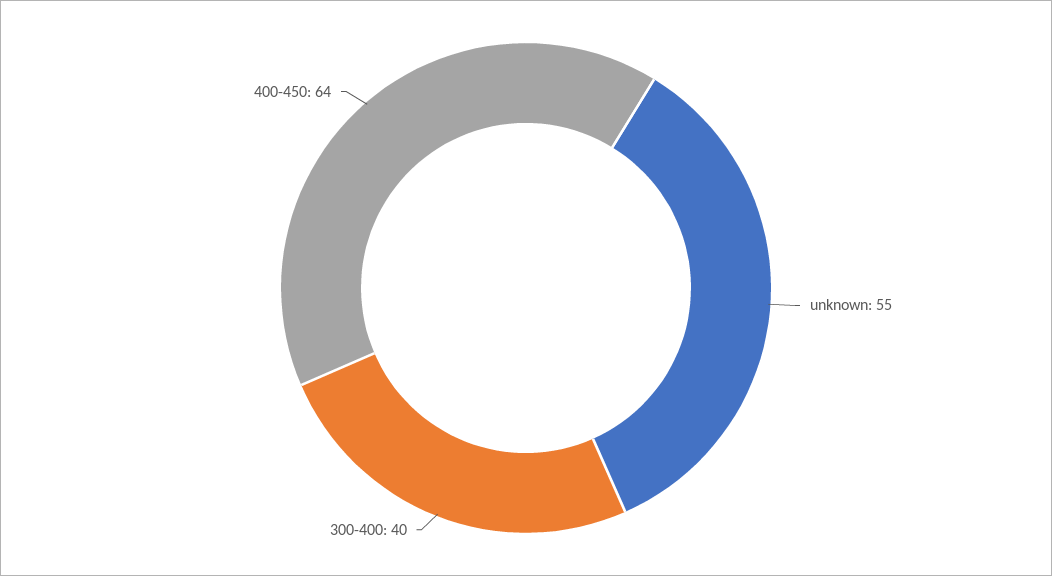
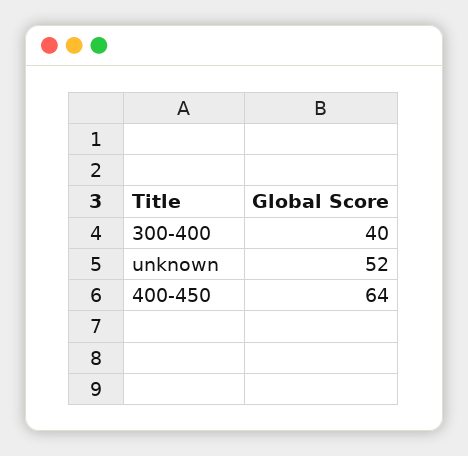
  {
-   "unknown": 55,
+   "unknown": 52,
    "300-400": 40,
    "400-450": 64
  }

